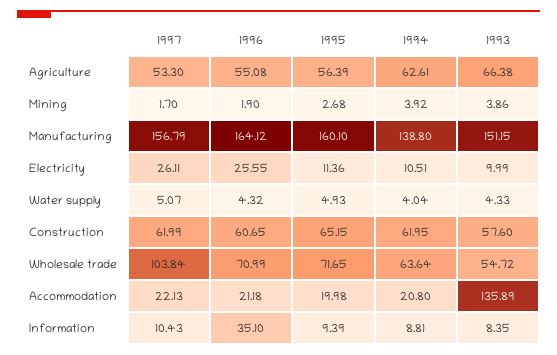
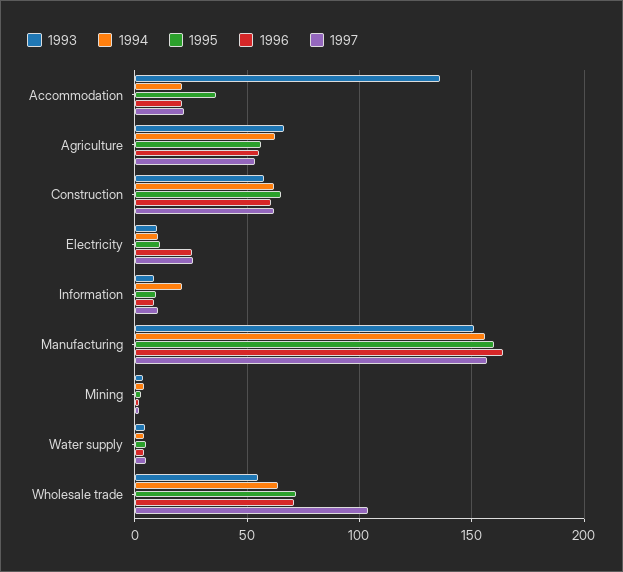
  {
    "1997": {
      "Agriculture": 53.3,
      "Mining": 1.7,
      "Manufacturing": 156.79,
      "Electricity": 26.11,
      "Water supply": 5.07,
      "Construction": 61.99,
      "Wholesale trade": 103.84,
      "Accommodation": 22.13,
      "Information": 10.43
    },
    "1996": {
      "Agriculture": 55.08,
      "Mining": 1.9,
      "Manufacturing": 164.12,
      "Electricity": 25.55,
      "Water supply": 4.32,
      "Construction": 60.65,
      "Wholesale trade": 70.99,
      "Accommodation": 21.18,
-     "Information": 35.1
+     "Information": 10
    },
    "1995": {
      "Agriculture": 56.39,
      "Mining": 2.68,
      "Manufacturing": 160.1,
      "Electricity": 11.36,
      "Water supply": 4.93,
      "Construction": 65.15,
      "Wholesale trade": 71.65,
-     "Accommodation": 19.98,
+     "Accommodation": 35,
      "Information": 9.39
    },
    "1994": {
      "Agriculture": 62.61,
      "Mining": 3.92,
-     "Manufacturing": 138.8,
+     "Manufacturing": 155,
      "Electricity": 10.51,
      "Water supply": 4.04,
      "Construction": 61.95,
      "Wholesale trade": 63.64,
      "Accommodation": 20.8,
-     "Information": 8.81
+     "Information": 20
    },
    "1993": {
      "Agriculture": 66.38,
      "Mining": 3.86,
      "Manufacturing": 151.15,
      "Electricity": 9.99,
      "Water supply": 4.33,
      "Construction": 57.6,
      "Wholesale trade": 54.72,
      "Accommodation": 135.89,
      "Information": 8.35
    }
  }

